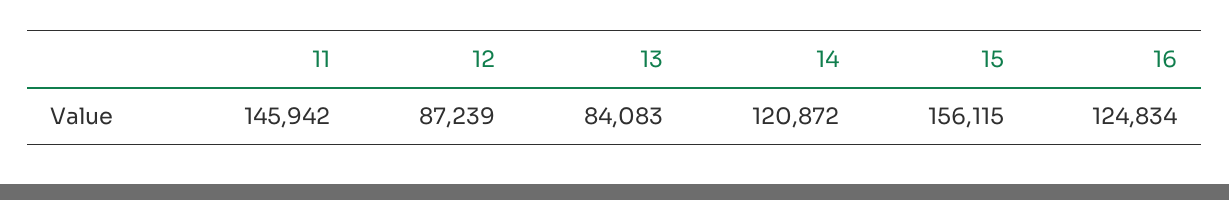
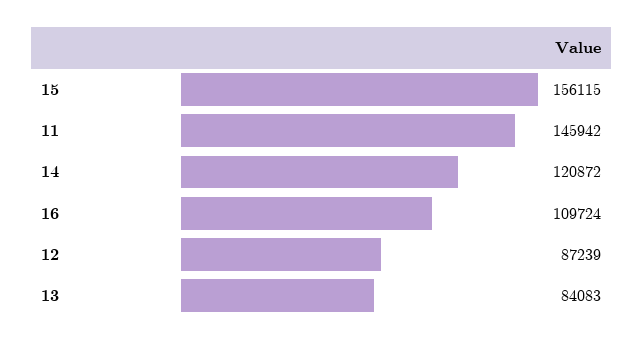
  {
    "11": 145942,
    "12": 87239,
    "13": 84083,
    "14": 120872,
    "15": 156115,
-   "16": 124834
+   "16": 109724
  }

